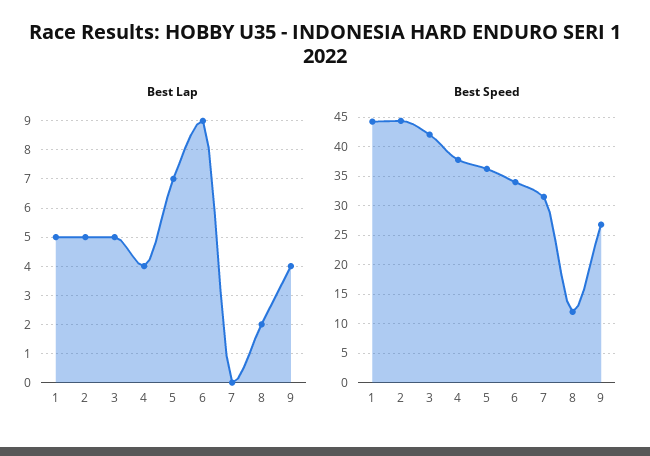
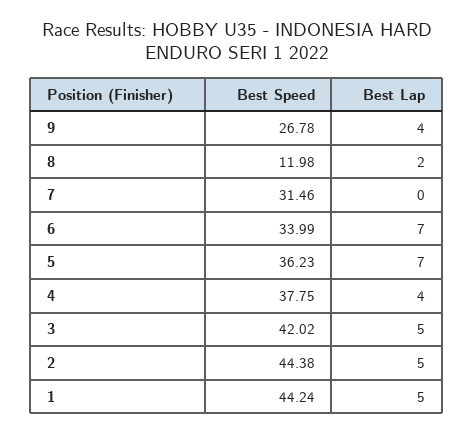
  {
    "Best Lap": {
      "1": 5,
      "2": 5,
      "3": 5,
      "4": 4,
      "5": 7,
-     "6": 9,
+     "6": 7,
      "7": 0,
      "8": 2,
      "9": 4
    },
    "Best Speed": {
      "1": 44.24,
      "2": 44.38,
      "3": 42.02,
      "4": 37.75,
      "5": 36.23,
      "6": 33.99,
      "7": 31.46,
      "8": 11.98,
      "9": 26.78
    }
  }

